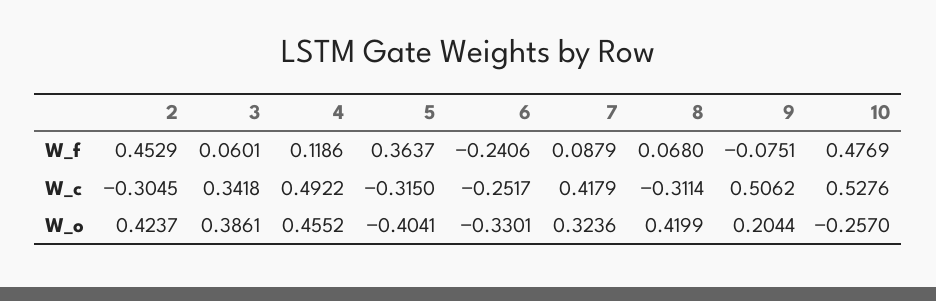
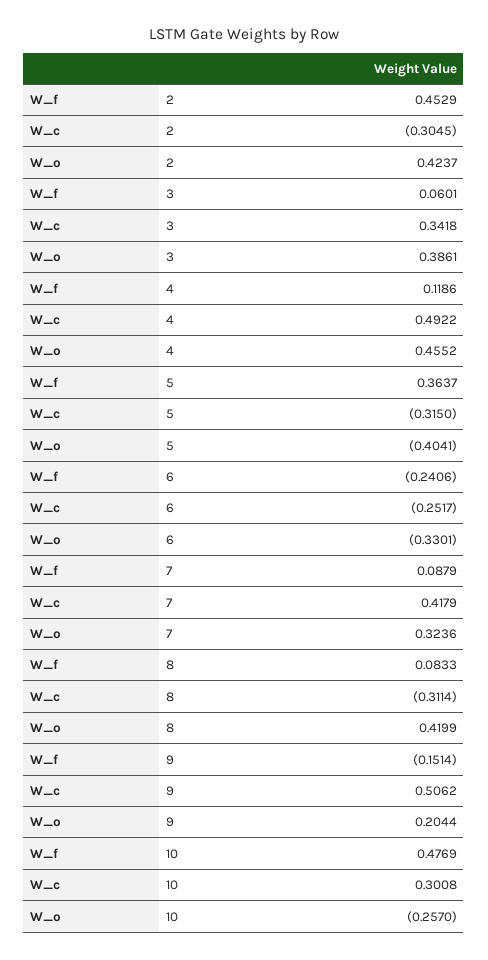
  {
    "2": {
      "W_f": 0.4529,
      "W_c": -0.3045,
      "W_o": 0.4237
    },
    "3": {
      "W_f": 0.0601,
      "W_c": 0.3418,
      "W_o": 0.3861
    },
    "4": {
      "W_f": 0.1186,
      "W_c": 0.4922,
      "W_o": 0.4552
    },
    "5": {
      "W_f": 0.3637,
      "W_c": -0.315,
      "W_o": -0.4041
    },
    "6": {
      "W_f": -0.2406,
      "W_c": -0.2517,
      "W_o": -0.3301
    },
    "7": {
      "W_f": 0.0879,
      "W_c": 0.4179,
      "W_o": 0.3236
    },
    "8": {
-     "W_f": 0.068,
+     "W_f": 0.0833,
      "W_c": -0.3114,
      "W_o": 0.4199
    },
    "9": {
-     "W_f": -0.0751,
+     "W_f": -0.1514,
      "W_c": 0.5062,
      "W_o": 0.2044
    },
    "10": {
      "W_f": 0.4769,
-     "W_c": 0.5276,
+     "W_c": 0.3008,
      "W_o": -0.257
    }
  }

